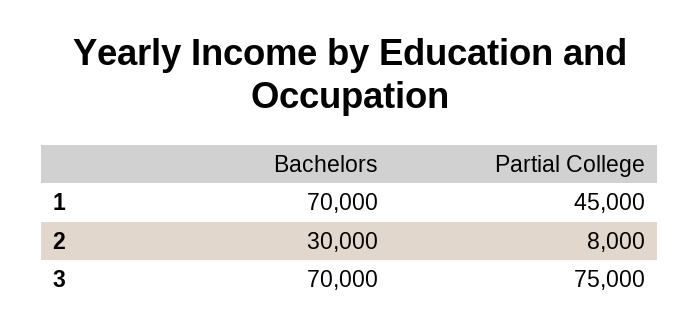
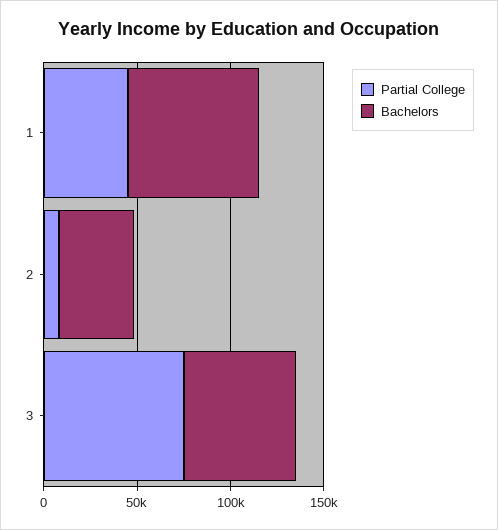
  {
    "Bachelors": {
      "1": 70000,
-     "2": 30000,
+     "2": 40000,
-     "3": 70000
+     "3": 60000
    },
    "Partial College": {
      "1": 45000,
      "2": 8000,
      "3": 75000
    }
  }

